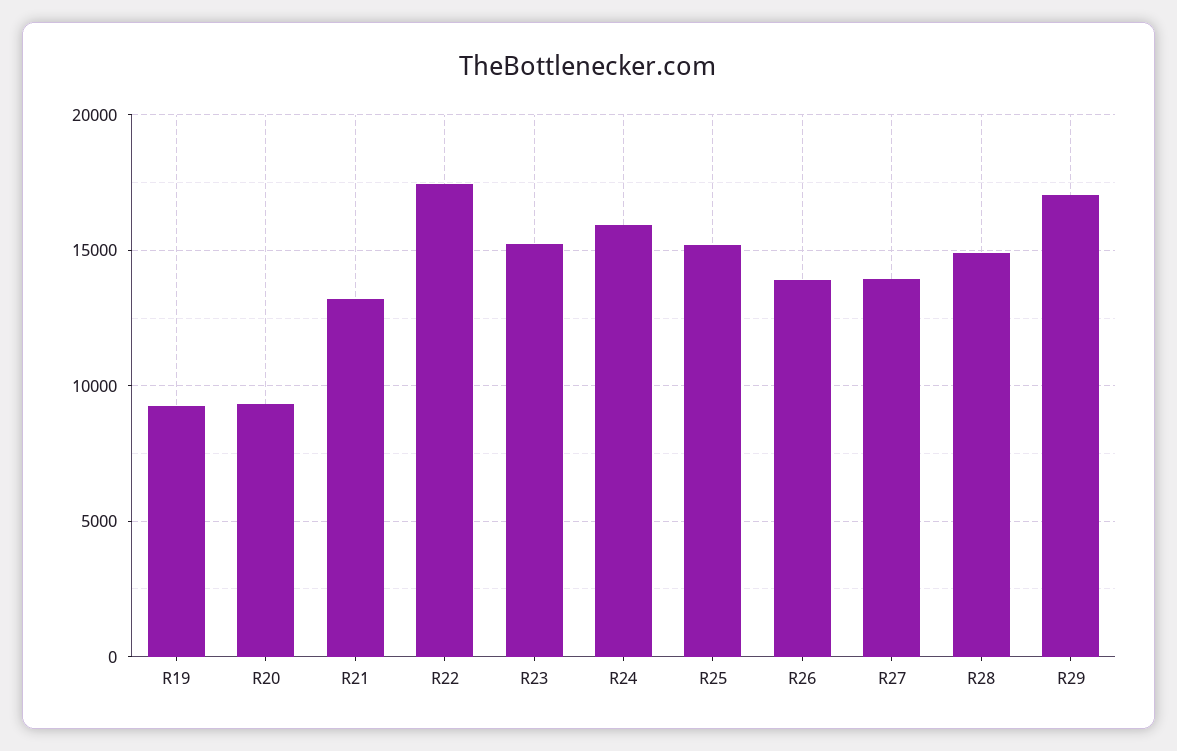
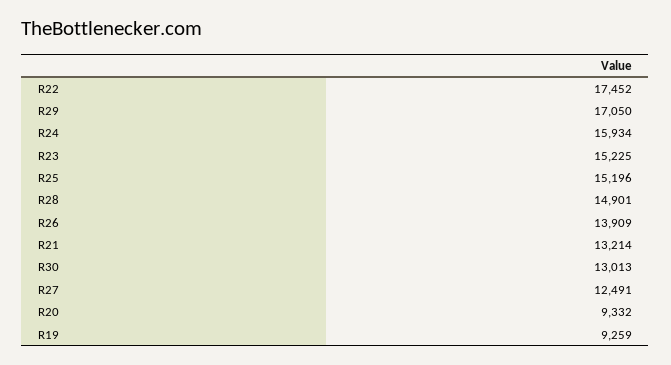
  {
    "R19": 9259,
    "R20": 9332,
    "R21": 13214,
    "R22": 17452,
    "R23": 15225,
    "R24": 15934,
    "R25": 15196,
    "R26": 13909,
-   "R27": 14000,
+   "R27": 12491,
    "R28": 14901,
-   "R29": 17050
+   "R29": 17050,
+   "R30": 13013
  }

